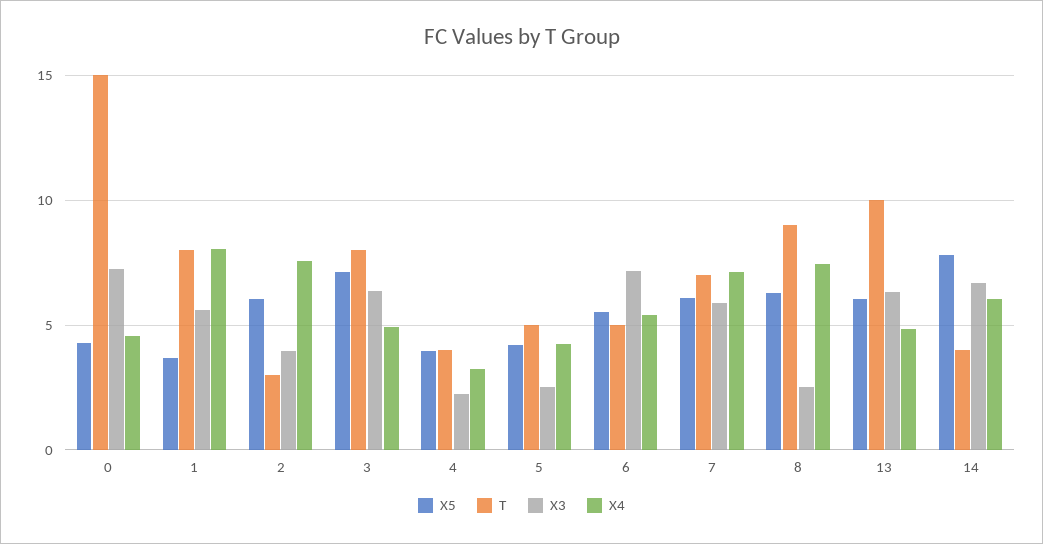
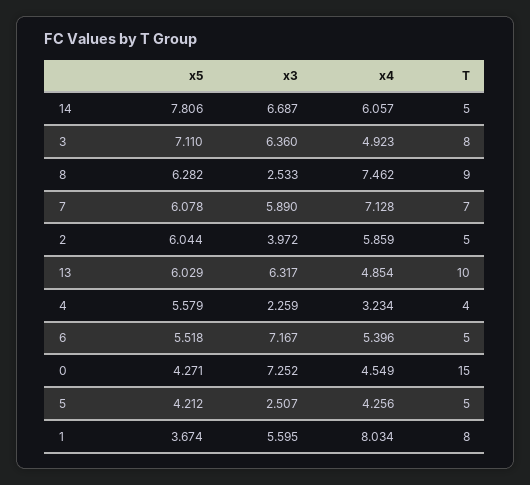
  {
    "X5": {
      "0": 4.271,
      "1": 3.674,
      "2": 6.044,
      "3": 7.11,
-     "4": 4,
+     "4": 5.579,
      "5": 4.212,
      "6": 5.518,
      "7": 6.078,
      "8": 6.282,
      "13": 6.029,
      "14": 7.806
    },
    "T": {
      "0": 15,
      "1": 8,
-     "2": 3,
+     "2": 5,
      "3": 8,
      "4": 4,
      "5": 5,
      "6": 5,
      "7": 7,
      "8": 9,
      "13": 10,
-     "14": 4
+     "14": 5
    },
    "X3": {
      "0": 7.252,
      "1": 5.595,
      "2": 3.972,
      "3": 6.36,
      "4": 2.259,
      "5": 2.507,
      "6": 7.167,
      "7": 5.89,
      "8": 2.533,
      "13": 6.317,
      "14": 6.687
    },
    "X4": {
      "0": 4.549,
      "1": 8.034,
-     "2": 7.5,
+     "2": 5.859,
      "3": 4.923,
      "4": 3.234,
      "5": 4.256,
      "6": 5.396,
      "7": 7.128,
      "8": 7.462,
      "13": 4.854,
      "14": 6.057
    }
  }

